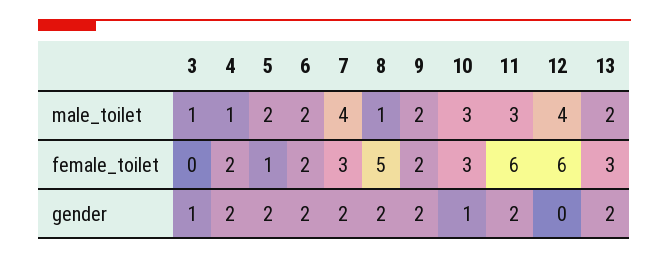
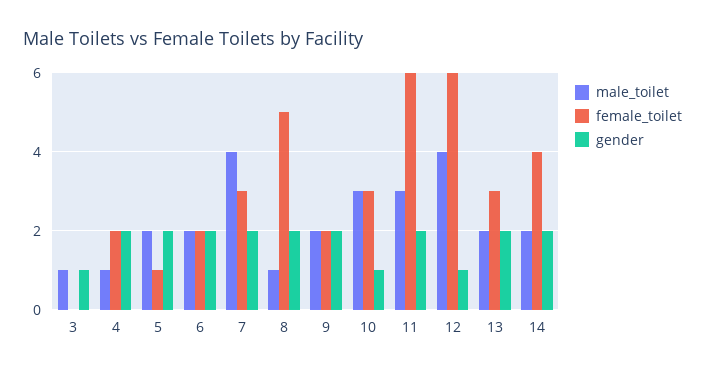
  {
    "male_toilet": {
      "3": 1,
      "4": 1,
      "5": 2,
      "6": 2,
      "7": 4,
      "8": 1,
      "9": 2,
      "10": 3,
      "11": 3,
      "12": 4,
-     "13": 2
+     "13": 2,
+     "14": 2
    },
    "female_toilet": {
      "3": 0,
      "4": 2,
      "5": 1,
      "6": 2,
      "7": 3,
      "8": 5,
      "9": 2,
      "10": 3,
      "11": 6,
      "12": 6,
-     "13": 3
+     "13": 3,
+     "14": 4
    },
    "gender": {
      "3": 1,
      "4": 2,
      "5": 2,
      "6": 2,
      "7": 2,
      "8": 2,
      "9": 2,
      "10": 1,
      "11": 2,
-     "12": 0,
+     "12": 1,
-     "13": 2
+     "13": 2,
+     "14": 2
    }
  }

